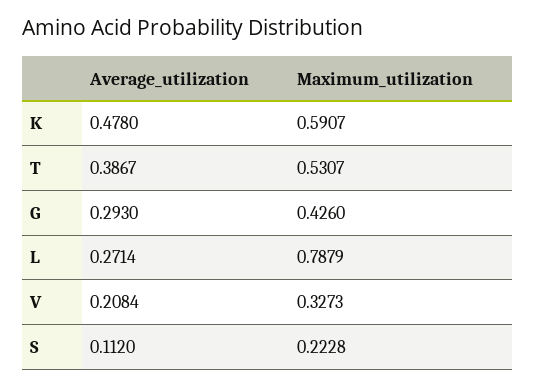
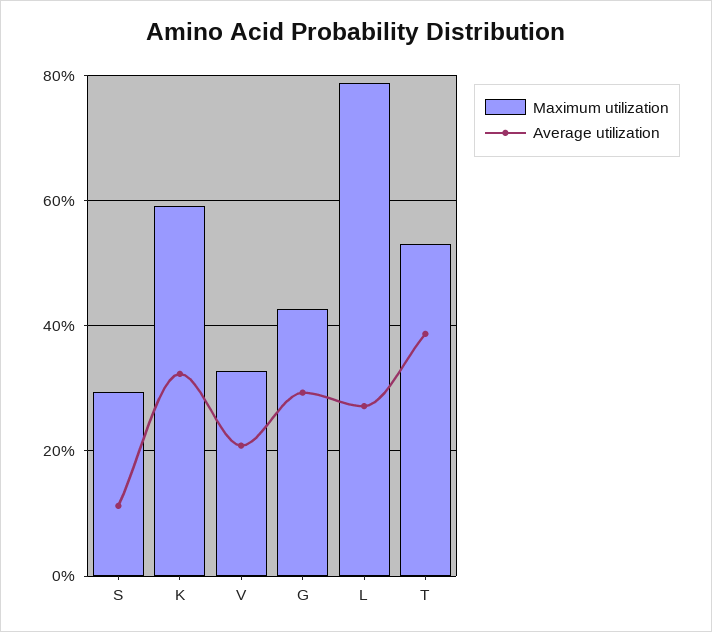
  {
    "Average_utilization": {
-     "K": 0.478,
+     "K": 0.32,
      "T": 0.3867,
      "G": 0.293,
      "L": 0.2714,
      "V": 0.2084,
      "S": 0.112
    },
    "Maximum_utilization": {
      "K": 0.5907,
      "T": 0.5307,
      "G": 0.426,
      "L": 0.7879,
      "V": 0.3273,
-     "S": 0.2228
+     "S": 0.3
    }
  }

